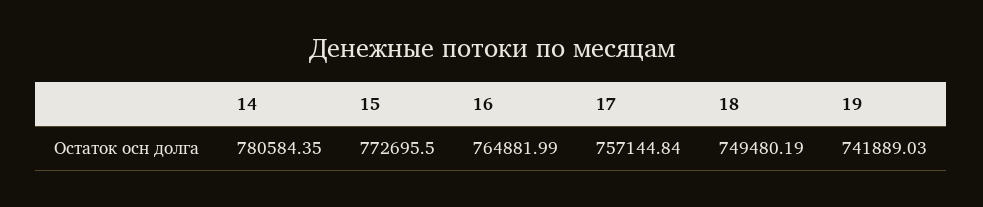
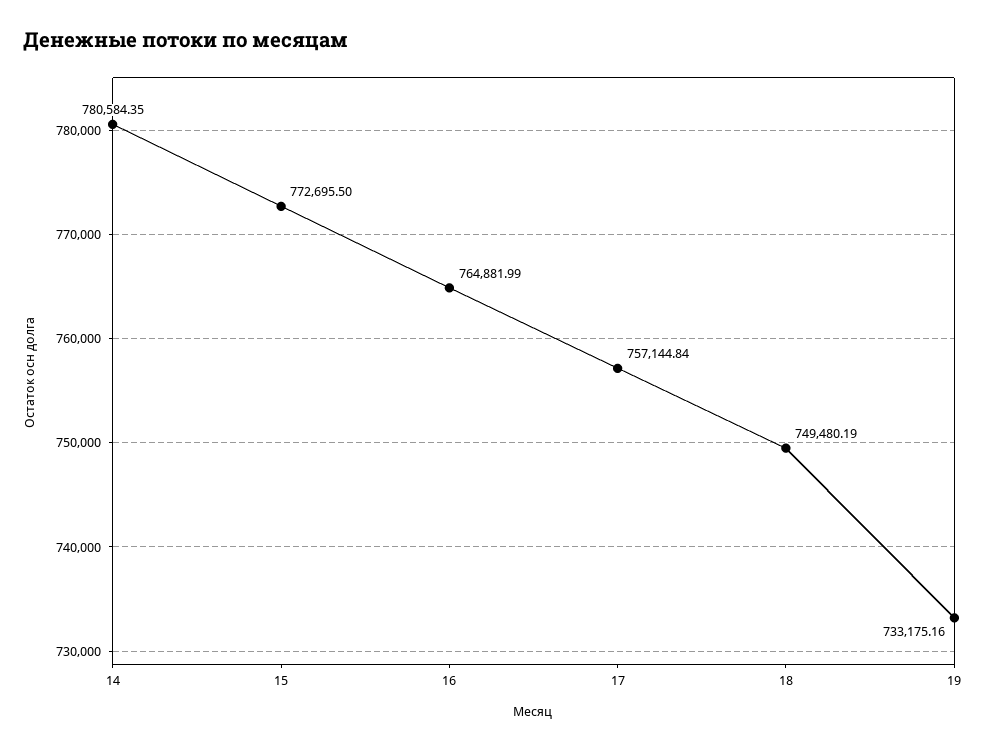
  {
    "14": 780584.35,
    "15": 772695.5,
    "16": 764881.99,
    "17": 757144.84,
    "18": 749480.19,
-   "19": 741889.03
+   "19": 733175.16
  }

